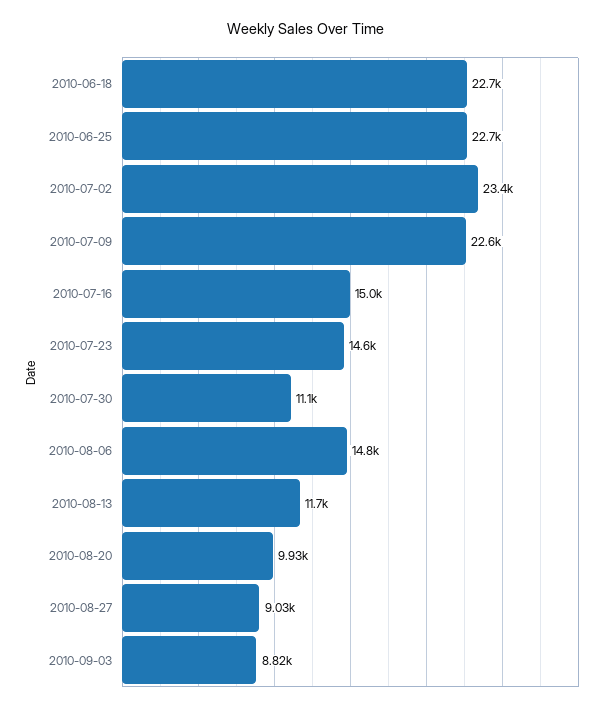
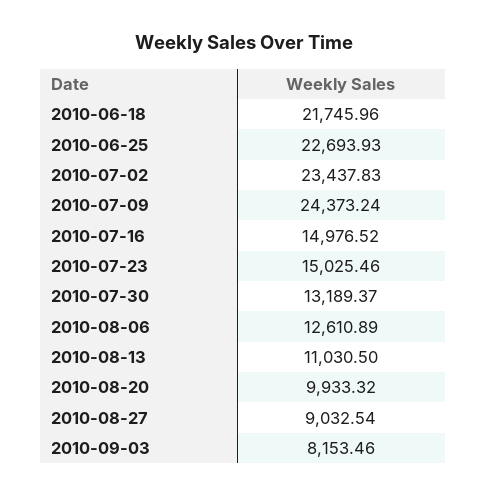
  {
-   "2010-06-18": 22700,
+   "2010-06-18": 21745.96,
    "2010-06-25": 22693.93,
    "2010-07-02": 23437.83,
-   "2010-07-09": 22600,
+   "2010-07-09": 24373.24,
    "2010-07-16": 14976.52,
-   "2010-07-23": 14600,
+   "2010-07-23": 15025.46,
-   "2010-07-30": 11100,
+   "2010-07-30": 13189.37,
-   "2010-08-06": 14800,
+   "2010-08-06": 12610.89,
-   "2010-08-13": 11700,
+   "2010-08-13": 11030.5,
    "2010-08-20": 9933.32,
    "2010-08-27": 9032.54,
-   "2010-09-03": 8820
+   "2010-09-03": 8153.46
  }

